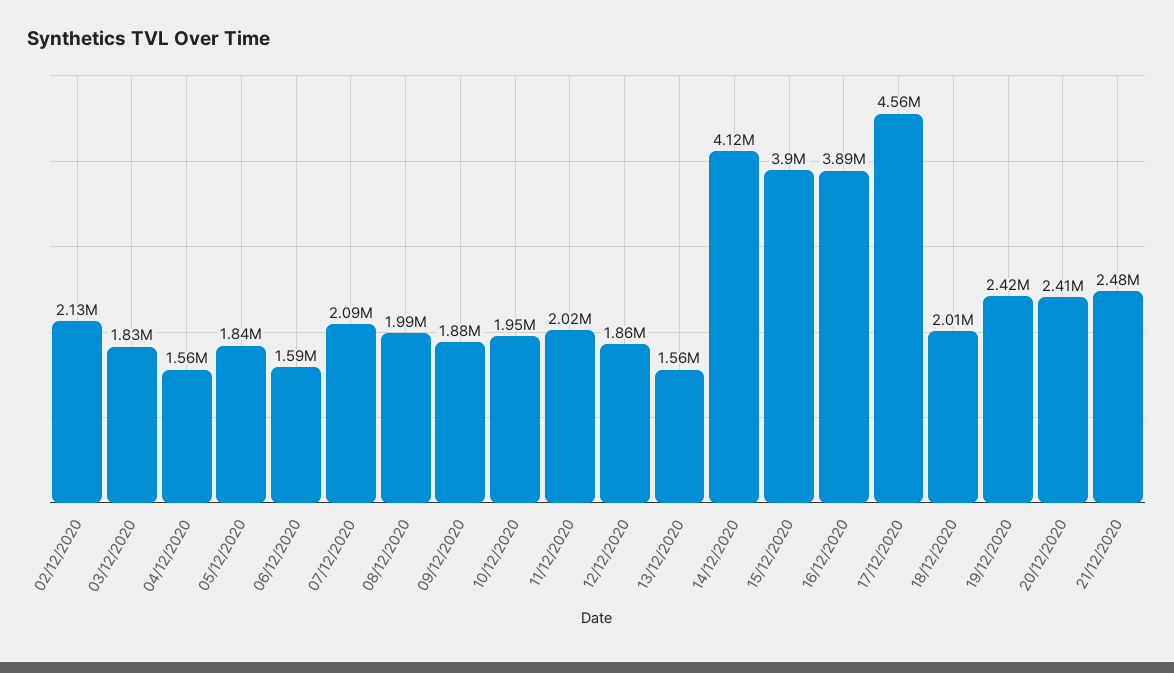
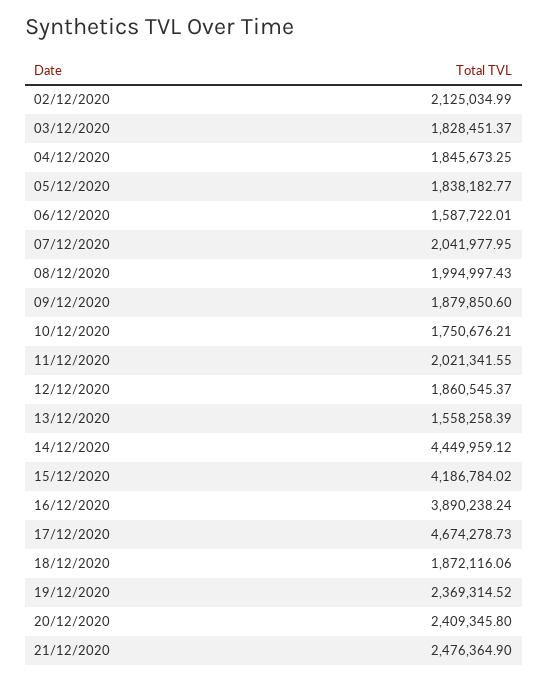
  {
    "02/12/2020": 2125034.99,
    "03/12/2020": 1828451.37,
-   "04/12/2020": 1560000,
+   "04/12/2020": 1845673.25,
    "05/12/2020": 1838182.77,
    "06/12/2020": 1587722.01,
-   "07/12/2020": 2090000,
+   "07/12/2020": 2041977.95,
    "08/12/2020": 1994997.43,
    "09/12/2020": 1879850.6,
-   "10/12/2020": 1950000,
+   "10/12/2020": 1750676.21,
    "11/12/2020": 2021341.55,
    "12/12/2020": 1860545.37,
    "13/12/2020": 1558258.39,
-   "14/12/2020": 4120000,
+   "14/12/2020": 4449959.12,
-   "15/12/2020": 3900000,
+   "15/12/2020": 4186784.02,
    "16/12/2020": 3890238.24,
-   "17/12/2020": 4560000,
+   "17/12/2020": 4674278.73,
-   "18/12/2020": 2010000,
+   "18/12/2020": 1872116.06,
-   "19/12/2020": 2420000,
+   "19/12/2020": 2369314.52,
    "20/12/2020": 2409345.8,
    "21/12/2020": 2476364.9
  }

